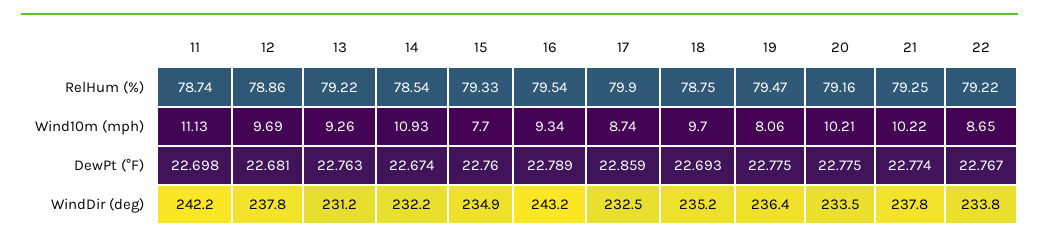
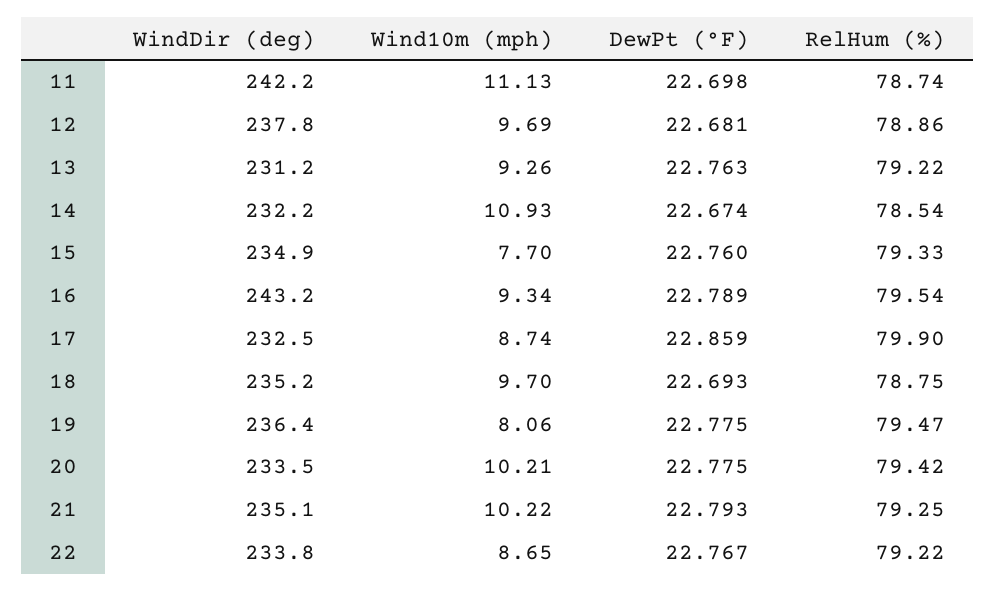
  {
    "11": {
      "RelHum (%)": 78.74,
      "Wind10m (mph)": 11.13,
      "DewPt (°F)": 22.698,
      "WindDir (deg)": 242.2
    },
    "12": {
      "RelHum (%)": 78.86,
      "Wind10m (mph)": 9.69,
      "DewPt (°F)": 22.681,
      "WindDir (deg)": 237.8
    },
    "13": {
      "RelHum (%)": 79.22,
      "Wind10m (mph)": 9.26,
      "DewPt (°F)": 22.763,
      "WindDir (deg)": 231.2
    },
    "14": {
      "RelHum (%)": 78.54,
      "Wind10m (mph)": 10.93,
      "DewPt (°F)": 22.674,
      "WindDir (deg)": 232.2
    },
    "15": {
      "RelHum (%)": 79.33,
      "Wind10m (mph)": 7.7,
      "DewPt (°F)": 22.76,
      "WindDir (deg)": 234.9
    },
    "16": {
      "RelHum (%)": 79.54,
      "Wind10m (mph)": 9.34,
      "DewPt (°F)": 22.789,
      "WindDir (deg)": 243.2
    },
    "17": {
      "RelHum (%)": 79.9,
      "Wind10m (mph)": 8.74,
      "DewPt (°F)": 22.859,
      "WindDir (deg)": 232.5
    },
    "18": {
      "RelHum (%)": 78.75,
      "Wind10m (mph)": 9.7,
      "DewPt (°F)": 22.693,
      "WindDir (deg)": 235.2
    },
    "19": {
      "RelHum (%)": 79.47,
      "Wind10m (mph)": 8.06,
      "DewPt (°F)": 22.775,
      "WindDir (deg)": 236.4
    },
    "20": {
-     "RelHum (%)": 79.16,
+     "RelHum (%)": 79.42,
      "Wind10m (mph)": 10.21,
      "DewPt (°F)": 22.775,
      "WindDir (deg)": 233.5
    },
    "21": {
      "RelHum (%)": 79.25,
      "Wind10m (mph)": 10.22,
-     "DewPt (°F)": 22.774,
+     "DewPt (°F)": 22.793,
-     "WindDir (deg)": 237.8
+     "WindDir (deg)": 235.1
    },
    "22": {
      "RelHum (%)": 79.22,
      "Wind10m (mph)": 8.65,
      "DewPt (°F)": 22.767,
      "WindDir (deg)": 233.8
    }
  }

